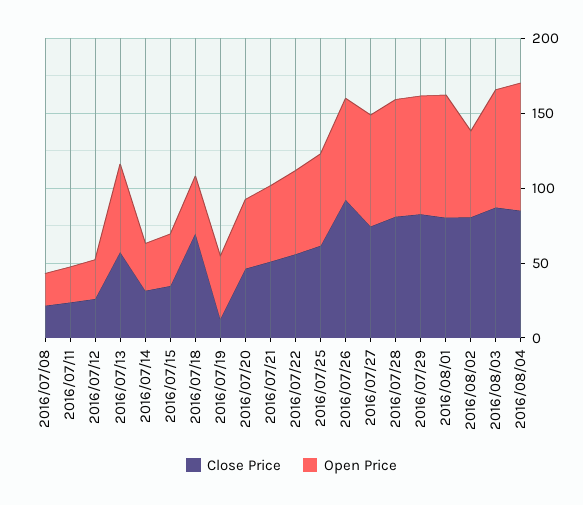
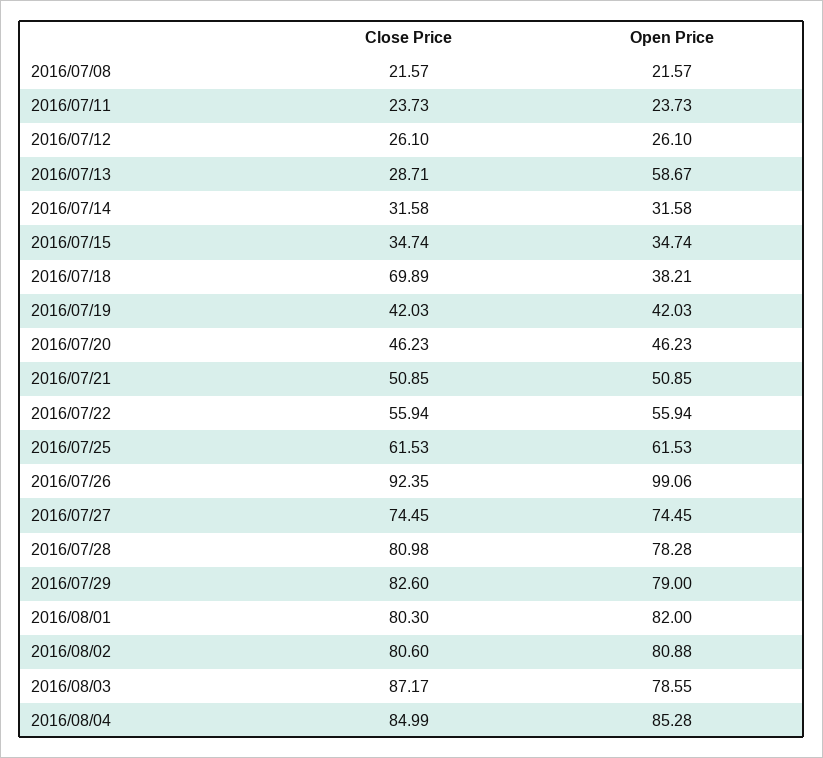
  {
    "Close Price": {
      "2016/07/08": 21.57,
      "2016/07/11": 23.73,
      "2016/07/12": 26.1,
-     "2016/07/13": 60,
+     "2016/07/13": 28.71,
      "2016/07/14": 31.58,
      "2016/07/15": 34.74,
      "2016/07/18": 69.89,
-     "2016/07/19": 10,
+     "2016/07/19": 42.03,
      "2016/07/20": 46.23,
      "2016/07/21": 50.85,
      "2016/07/22": 55.94,
      "2016/07/25": 61.53,
      "2016/07/26": 92.35,
      "2016/07/27": 74.45,
      "2016/07/28": 80.98,
      "2016/07/29": 82.6,
      "2016/08/01": 80.3,
      "2016/08/02": 80.6,
      "2016/08/03": 87.17,
      "2016/08/04": 84.99
    },
    "Open Price": {
      "2016/07/08": 21.57,
      "2016/07/11": 23.73,
      "2016/07/12": 26.1,
      "2016/07/13": 58.67,
      "2016/07/14": 31.58,
      "2016/07/15": 34.74,
      "2016/07/18": 38.21,
      "2016/07/19": 42.03,
      "2016/07/20": 46.23,
      "2016/07/21": 50.85,
      "2016/07/22": 55.94,
      "2016/07/25": 61.53,
-     "2016/07/26": 70,
+     "2016/07/26": 99.06,
      "2016/07/27": 74.45,
      "2016/07/28": 78.28,
      "2016/07/29": 79,
      "2016/08/01": 82,
-     "2016/08/02": 60,
+     "2016/08/02": 80.88,
      "2016/08/03": 78.55,
      "2016/08/04": 85.28
    }
  }

